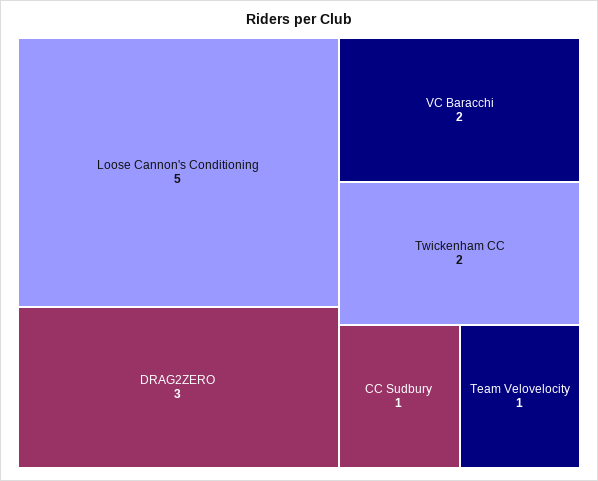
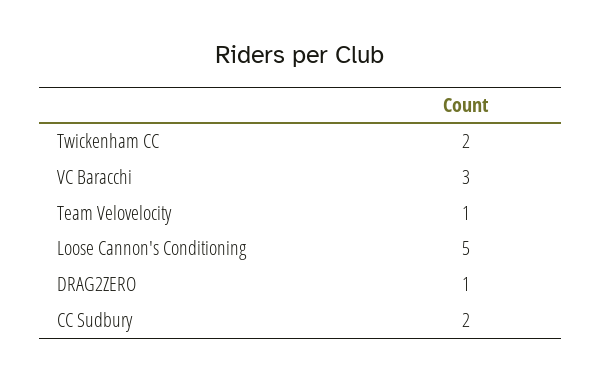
  {
    "Loose Cannon's Conditioning": 5,
-   "DRAG2ZERO": 3,
+   "DRAG2ZERO": 1,
-   "VC Baracchi": 2,
+   "VC Baracchi": 3,
    "Twickenham CC": 2,
-   "CC Sudbury": 1,
+   "CC Sudbury": 2,
    "Team Velovelocity": 1
  }

